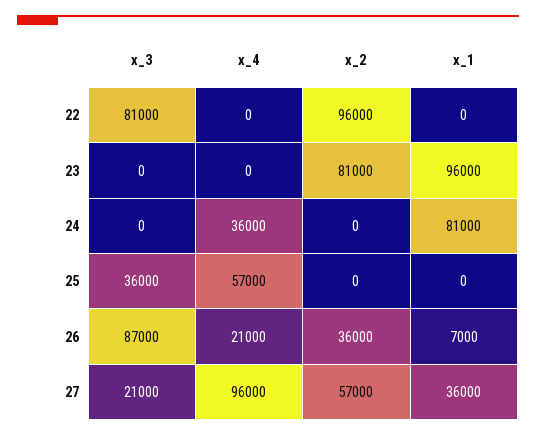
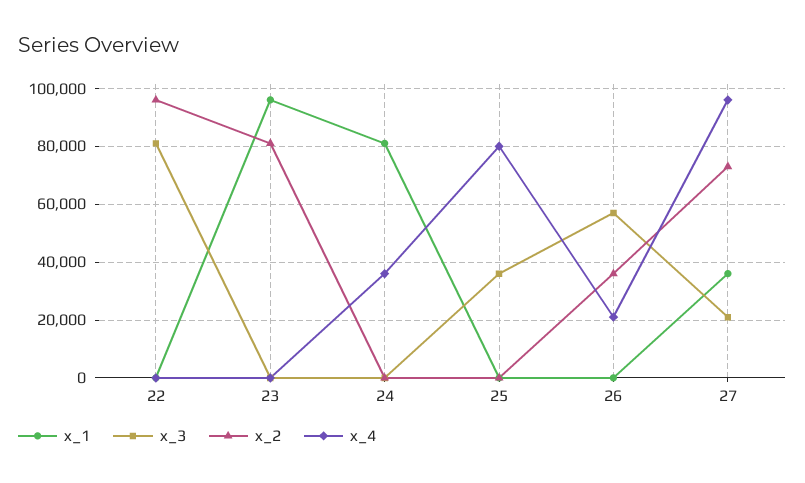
  {
    "x_3": {
      "22": 81000,
      "23": 0,
      "24": 0,
      "25": 36000,
-     "26": 87000,
+     "26": 57500,
      "27": 21000
    },
    "x_4": {
      "22": 0,
      "23": 0,
      "24": 36000,
-     "25": 57000,
+     "25": 80000,
      "26": 21000,
      "27": 96000
    },
    "x_2": {
      "22": 96000,
      "23": 81000,
      "24": 0,
      "25": 0,
      "26": 36000,
-     "27": 57000
+     "27": 72500
    },
    "x_1": {
      "22": 0,
      "23": 96000,
      "24": 81000,
      "25": 0,
-     "26": 7000,
+     "26": 0,
      "27": 36000
    }
  }

